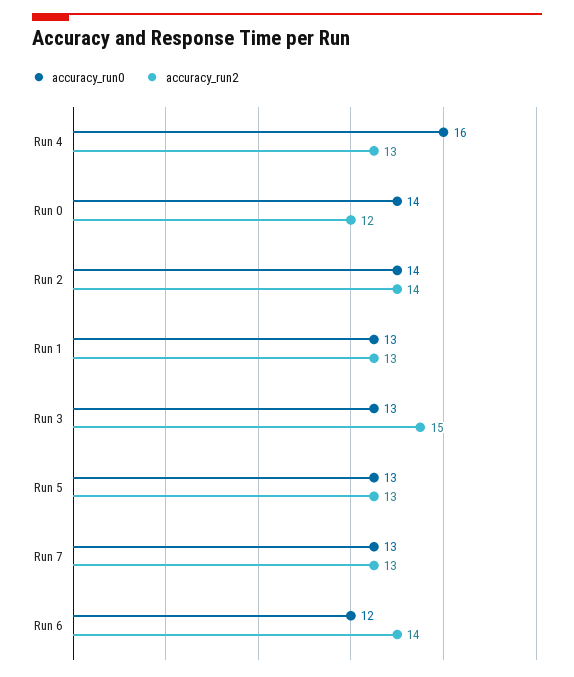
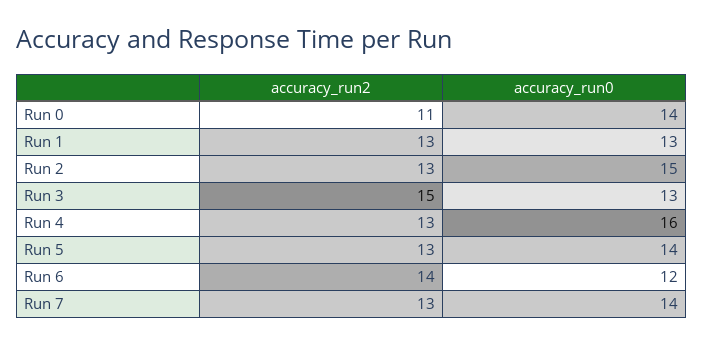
  {
    "accuracy_run0": {
      "Run 4": 16,
      "Run 0": 14,
-     "Run 2": 14,
+     "Run 2": 15,
      "Run 1": 13,
      "Run 3": 13,
-     "Run 5": 13,
+     "Run 5": 14,
-     "Run 7": 13,
+     "Run 7": 14,
      "Run 6": 12
    },
    "accuracy_run2": {
      "Run 4": 13,
-     "Run 0": 12,
+     "Run 0": 11,
-     "Run 2": 14,
+     "Run 2": 13,
      "Run 1": 13,
      "Run 3": 15,
      "Run 5": 13,
      "Run 7": 13,
      "Run 6": 14
    }
  }

